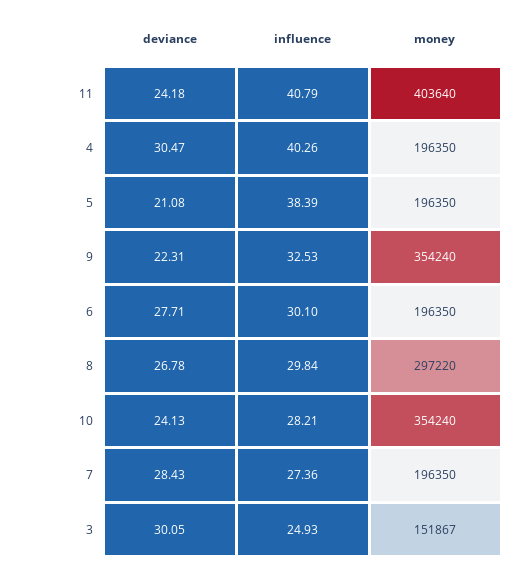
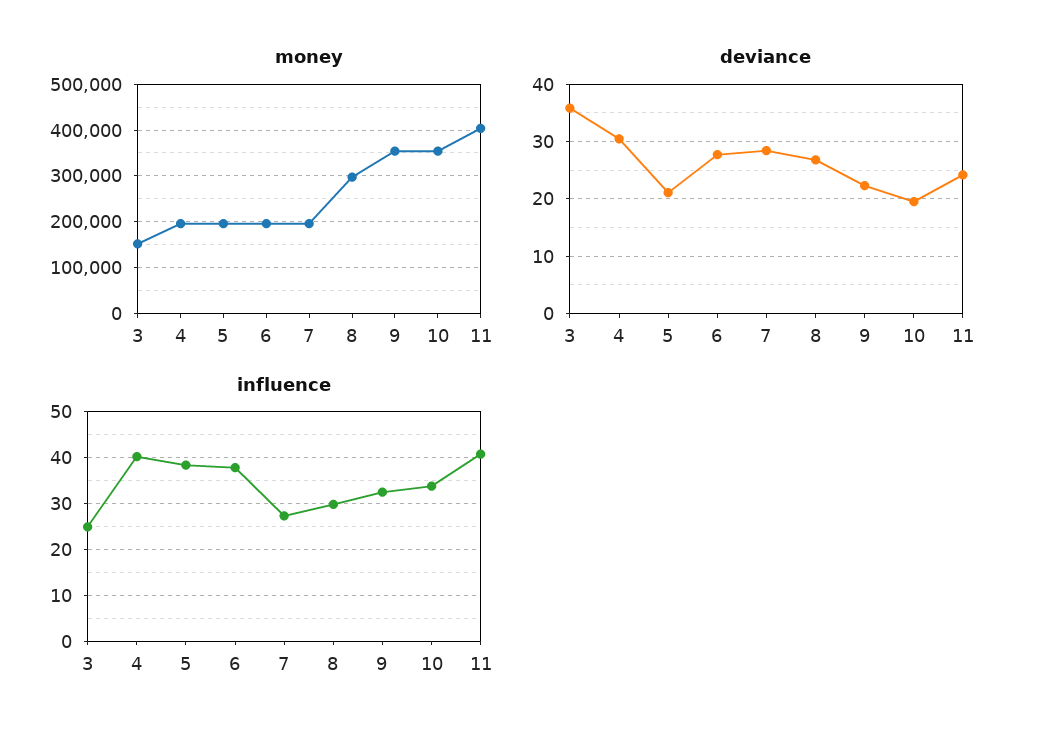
  {
    "deviance": {
      "11": 24.18,
      "4": 30.47,
      "5": 21.08,
      "9": 22.31,
      "6": 27.71,
      "8": 26.78,
-     "10": 24.13,
+     "10": 20,
      "7": 28.43,
-     "3": 30.05
+     "3": 36
    },
    "influence": {
      "11": 40.79,
      "4": 40.26,
      "5": 38.39,
      "9": 32.53,
-     "6": 30.1,
+     "6": 38,
      "8": 29.84,
-     "10": 28.21,
+     "10": 34,
      "7": 27.36,
      "3": 24.93
    },
    "money": {
      "11": 403640,
      "4": 196350,
      "5": 196350,
      "9": 354240,
      "6": 196350,
      "8": 297220,
      "10": 354240,
      "7": 196350,
      "3": 151867
    }
  }

